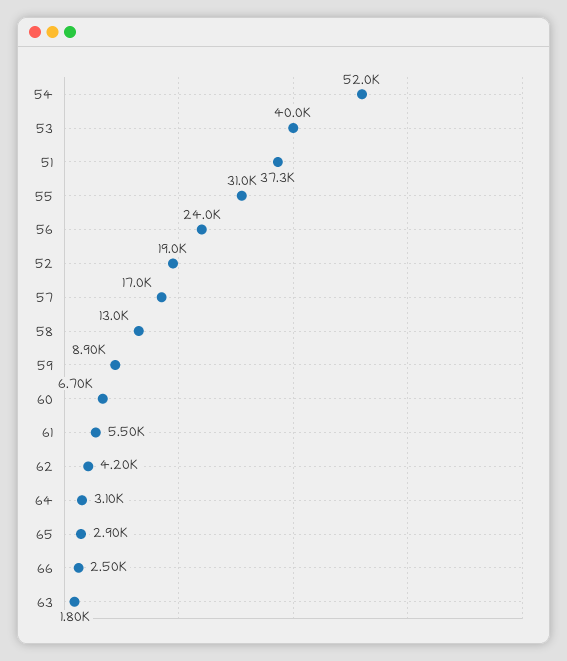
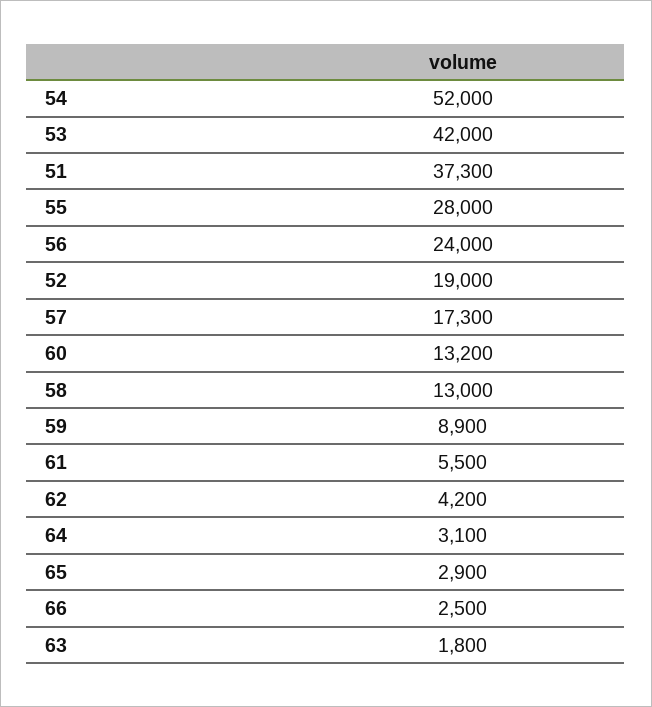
  {
    "54": 52000,
-   "53": 40000,
+   "53": 42000,
    "51": 37300,
-   "55": 31000,
+   "55": 28000,
    "56": 24000,
    "52": 19000,
-   "57": 17000,
+   "57": 17300,
    "58": 13000,
    "59": 8900,
-   "60": 6700,
+   "60": 13200,
    "61": 5500,
    "62": 4200,
    "64": 3100,
    "65": 2900,
    "66": 2500,
    "63": 1800
  }

